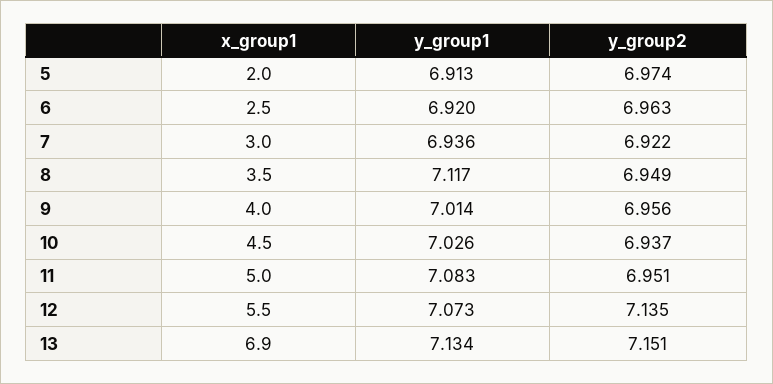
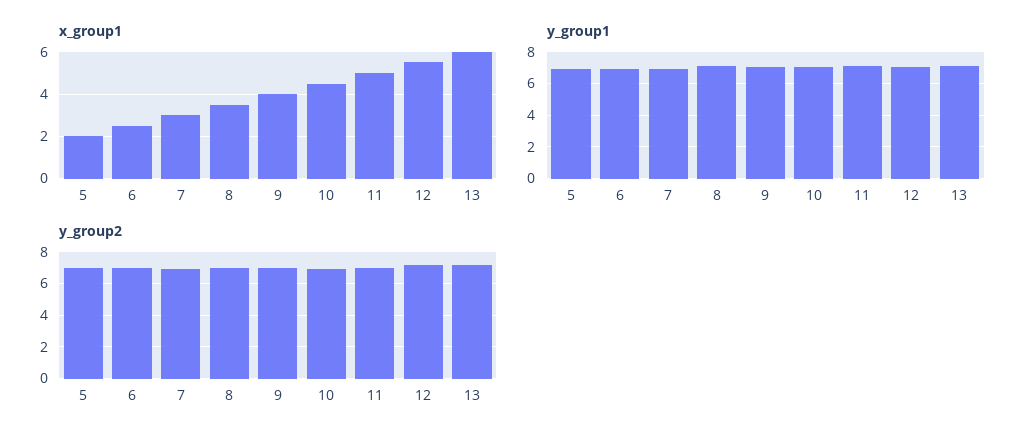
  {
    "x_group1": {
      "5": 2,
      "6": 2.5,
      "7": 3,
      "8": 3.5,
      "9": 4,
      "10": 4.5,
      "11": 5,
      "12": 5.5,
-     "13": 6.9
+     "13": 6
    },
    "y_group1": {
      "5": 6.913,
      "6": 6.92,
      "7": 6.936,
      "8": 7.117,
      "9": 7.014,
      "10": 7.026,
      "11": 7.083,
      "12": 7.073,
      "13": 7.134
    },
    "y_group2": {
      "5": 6.974,
      "6": 6.963,
      "7": 6.922,
      "8": 6.949,
      "9": 6.956,
      "10": 6.937,
      "11": 6.951,
      "12": 7.135,
      "13": 7.151
    }
  }

